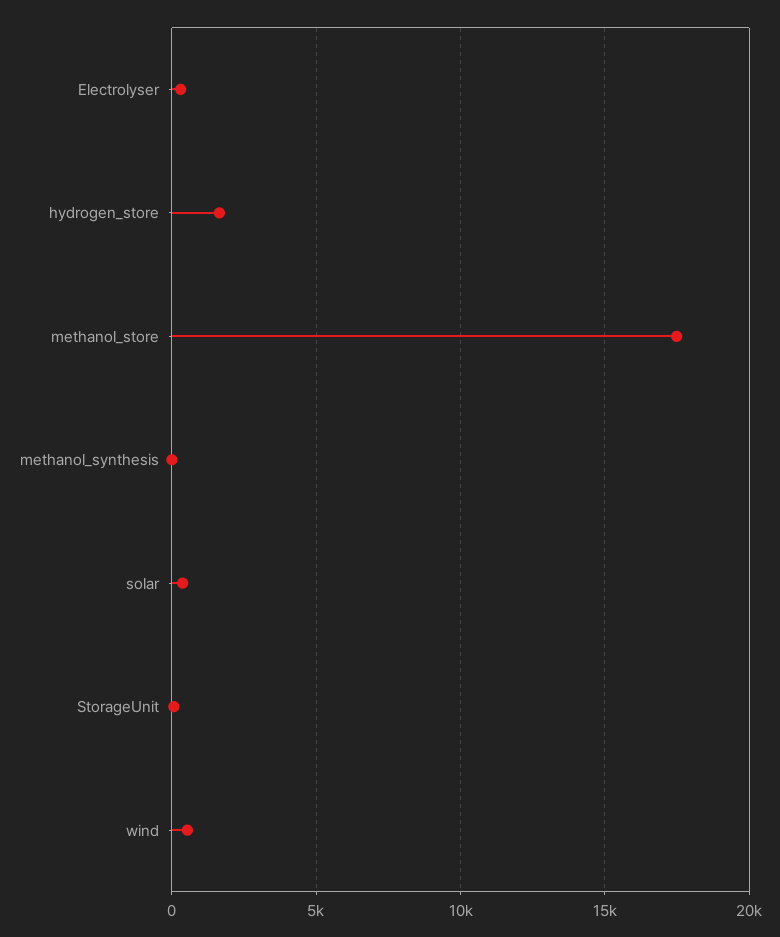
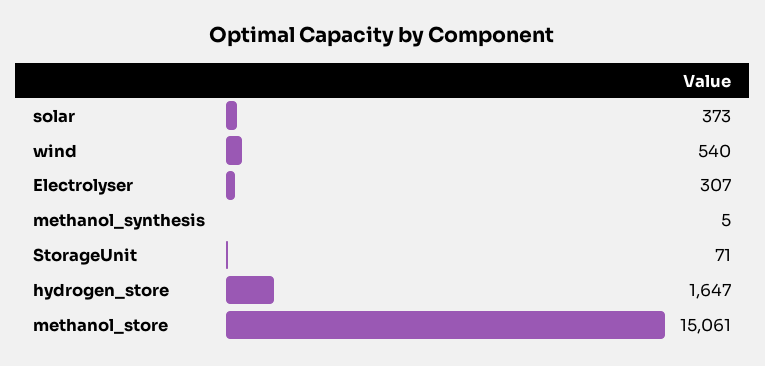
  {
    "Electrolyser": 307,
    "hydrogen_store": 1647,
-   "methanol_store": 17500,
+   "methanol_store": 15061,
    "methanol_synthesis": 5,
    "solar": 373,
    "StorageUnit": 71,
    "wind": 540
  }

